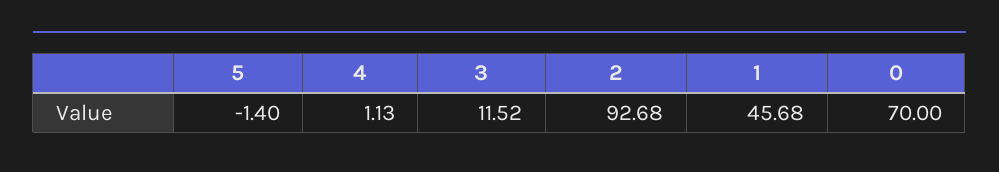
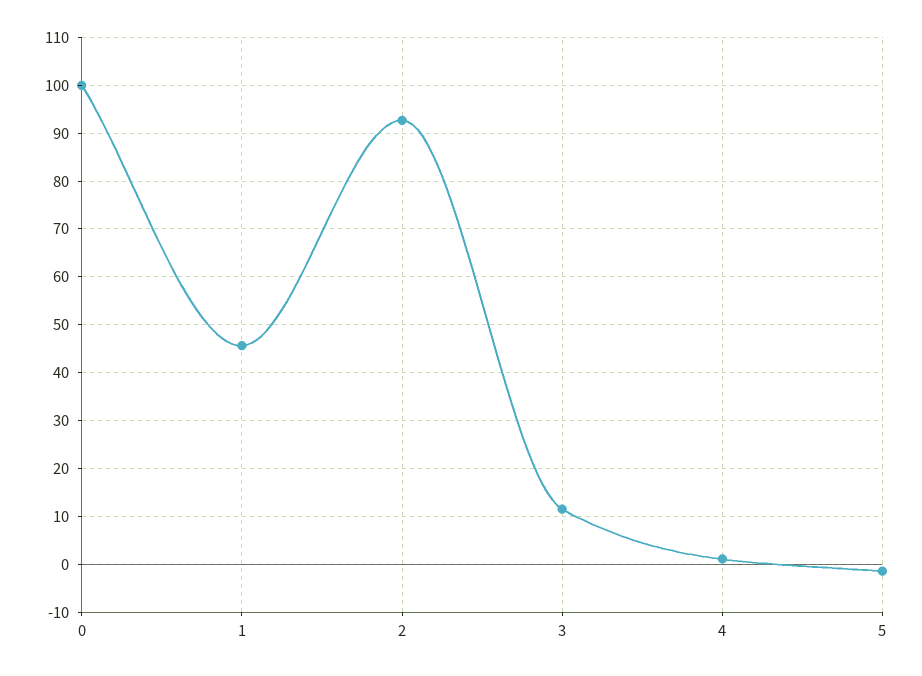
  {
    "5": -1.4,
    "4": 1.13,
    "3": 11.52,
    "2": 92.68,
    "1": 45.68,
-   "0": 70
+   "0": 100
  }

